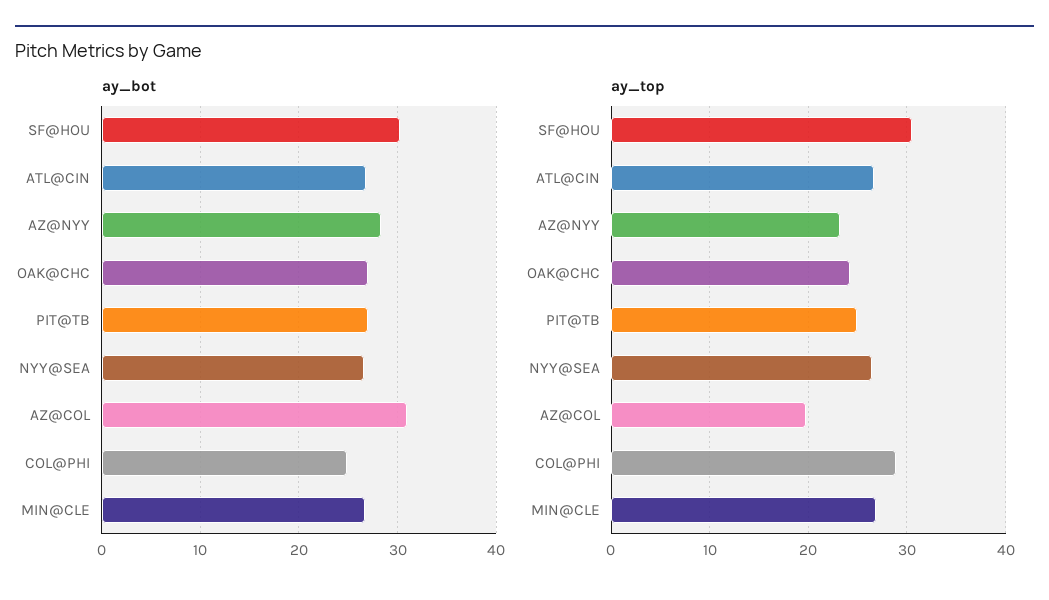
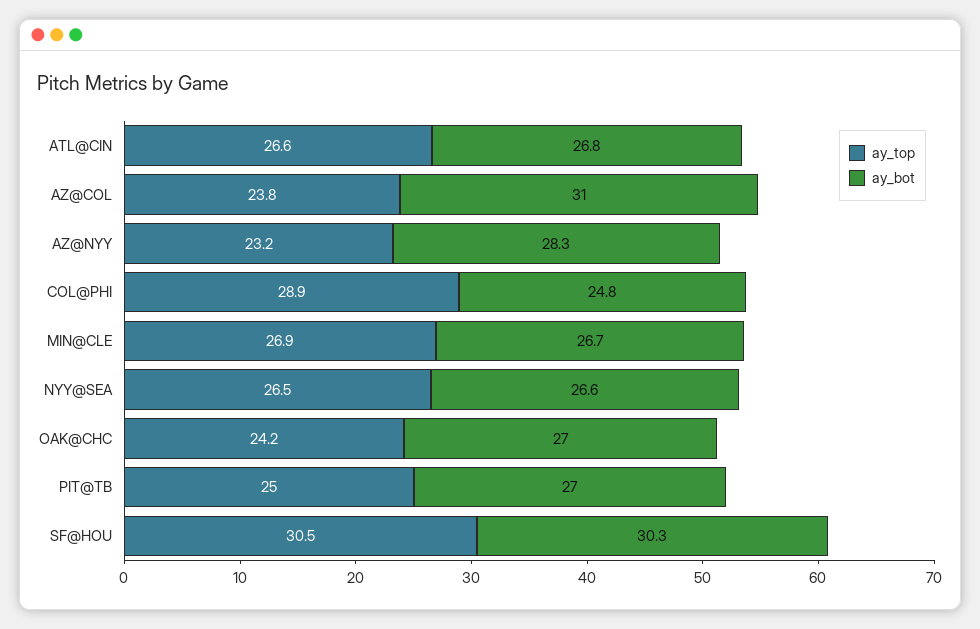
  {
    "ay_bot": {
      "SF@HOU": 30.3,
      "ATL@CIN": 26.8,
      "AZ@NYY": 28.3,
      "OAK@CHC": 27,
      "PIT@TB": 27,
      "NYY@SEA": 26.6,
      "AZ@COL": 31,
      "COL@PHI": 24.8,
      "MIN@CLE": 26.7
    },
    "ay_top": {
      "SF@HOU": 30.5,
      "ATL@CIN": 26.6,
      "AZ@NYY": 23.2,
      "OAK@CHC": 24.2,
      "PIT@TB": 25,
      "NYY@SEA": 26.5,
-     "AZ@COL": 20,
+     "AZ@COL": 23.8,
      "COL@PHI": 28.9,
      "MIN@CLE": 26.9
    }
  }

